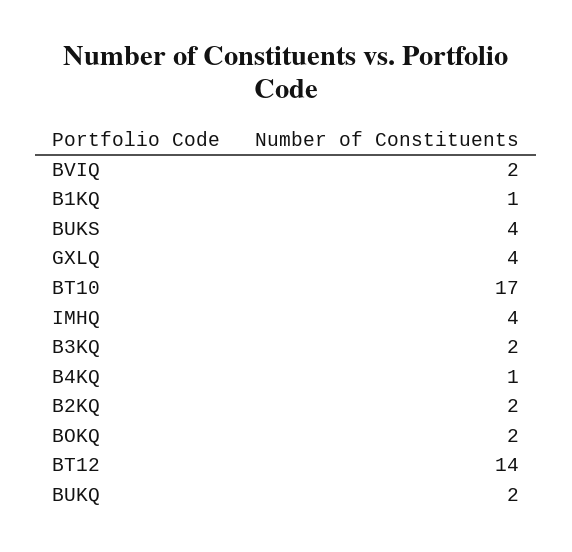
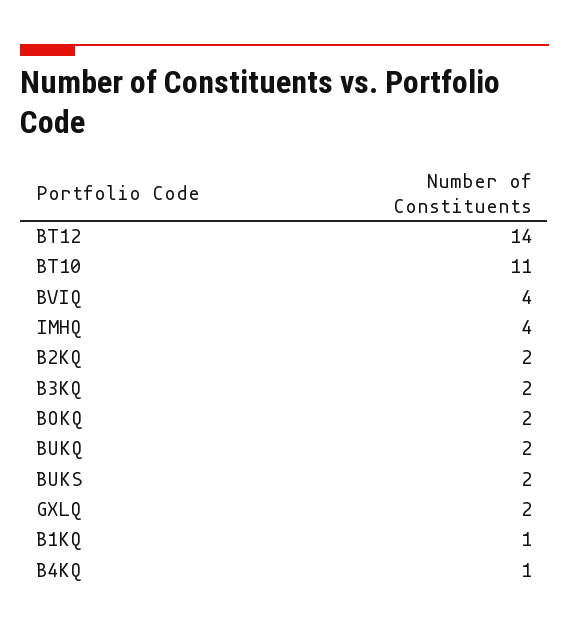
  {
-   "BVIQ": 2,
+   "BVIQ": 4,
    "B1KQ": 1,
-   "BUKS": 4,
+   "BUKS": 2,
-   "GXLQ": 4,
+   "GXLQ": 2,
-   "BT10": 17,
+   "BT10": 11,
    "IMHQ": 4,
    "B3KQ": 2,
    "B4KQ": 1,
    "B2KQ": 2,
    "BOKQ": 2,
    "BT12": 14,
    "BUKQ": 2
  }

